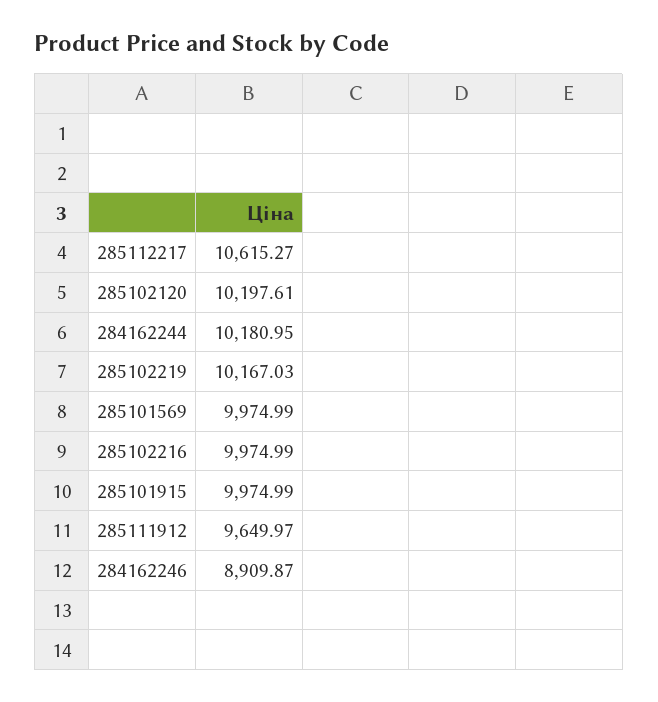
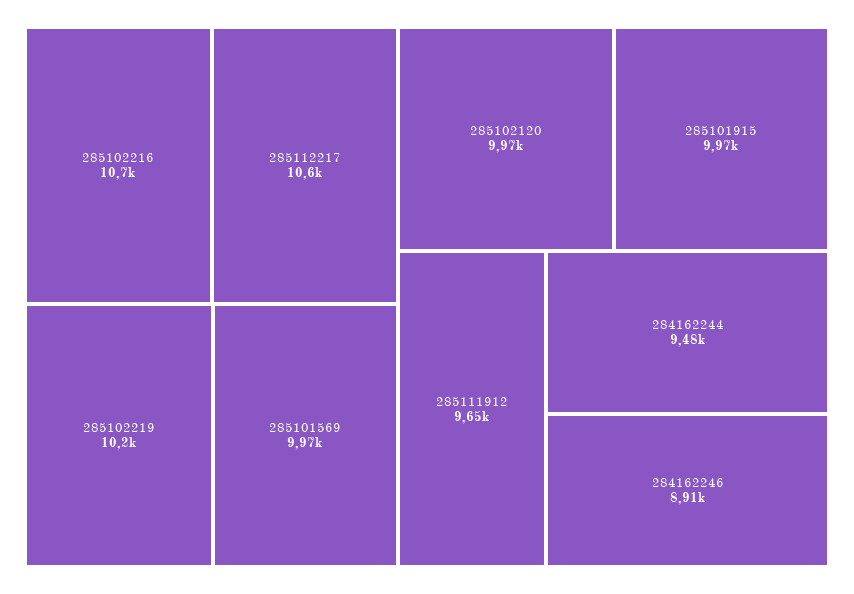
  {
    "285112217": 10615.27,
-   "285102120": 10197.61,
+   "285102120": 9970,
-   "284162244": 10180.95,
+   "284162244": 9480,
    "285102219": 10167.03,
    "285101569": 9974.99,
-   "285102216": 9974.99,
+   "285102216": 10700,
    "285101915": 9974.99,
    "285111912": 9649.97,
    "284162246": 8909.87
  }

